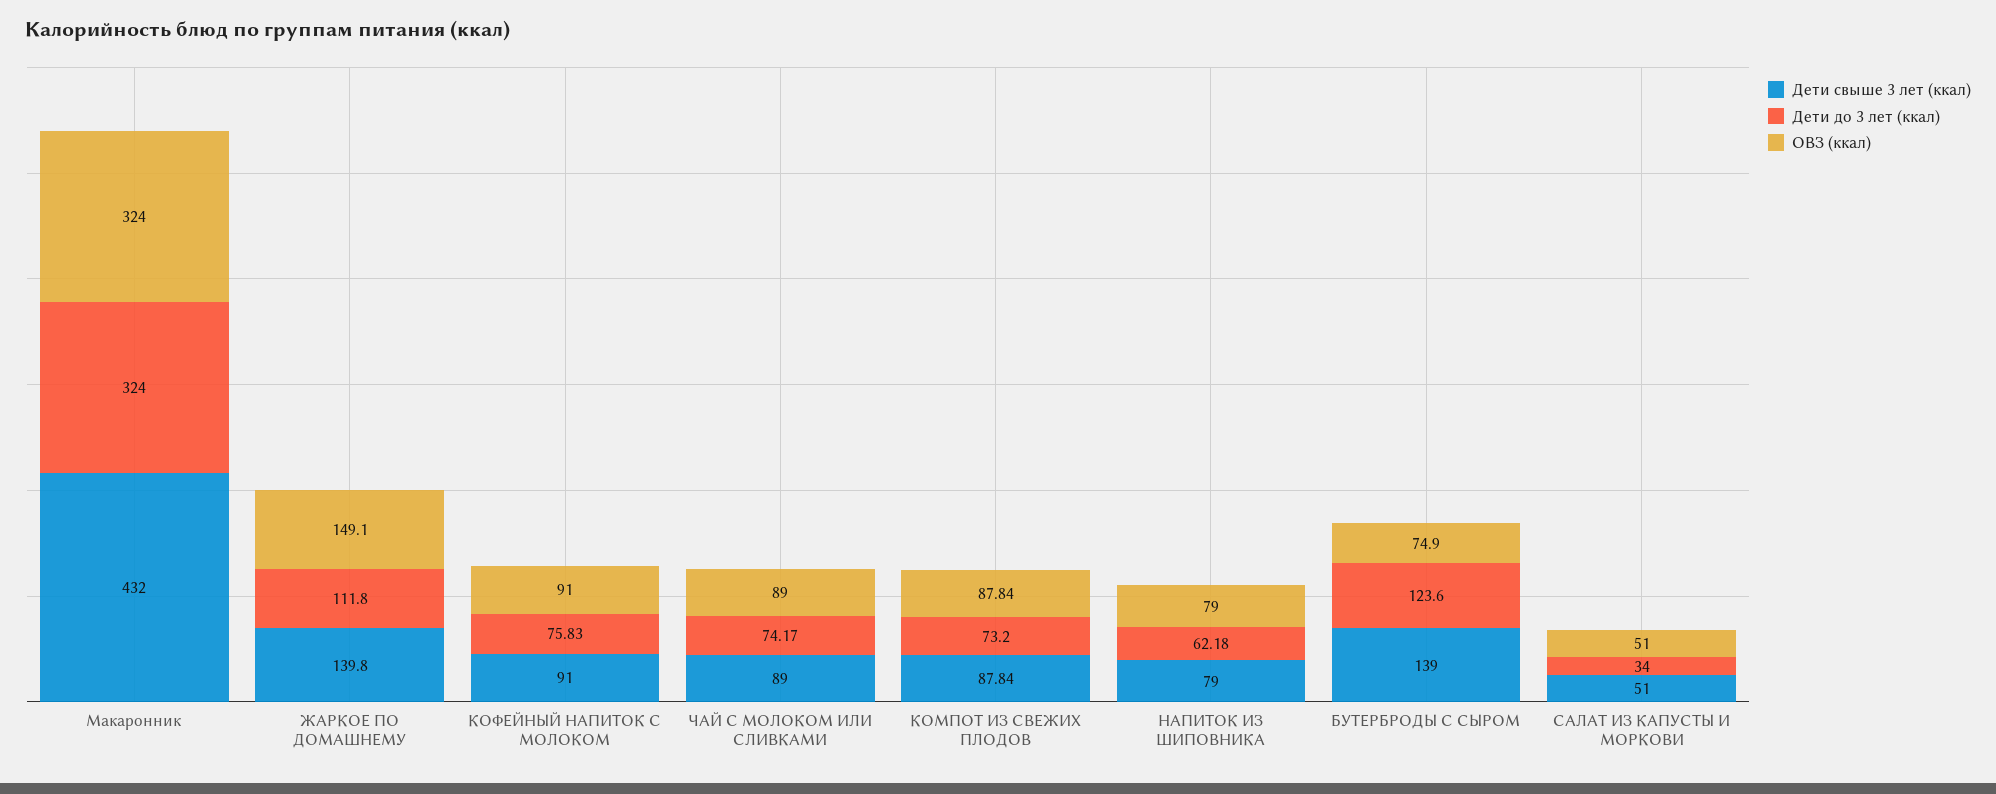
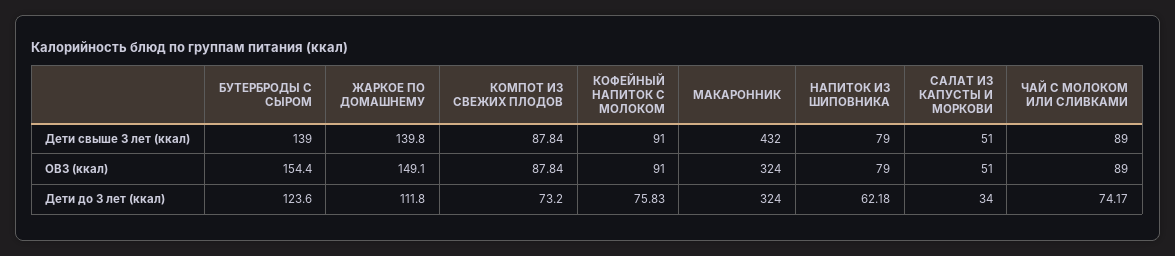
  {
    "Дети свыше 3 лет (ккал)": {
      "Макаронник": 432,
      "ЖАРКОЕ ПО ДОМАШНЕМУ": 139.8,
      "КОФЕЙНЫЙ НАПИТОК С МОЛОКОМ": 91,
      "ЧАЙ С МОЛОКОМ ИЛИ СЛИВКАМИ": 89,
      "КОМПОТ ИЗ СВЕЖИХ ПЛОДОВ": 87.84,
      "НАПИТОК ИЗ ШИПОВНИКА": 79,
      "БУТЕРБРОДЫ С СЫРОМ": 139,
      "САЛАТ ИЗ КАПУСТЫ И МОРКОВИ": 51
    },
    "Дети до 3 лет (ккал)": {
      "Макаронник": 324,
      "ЖАРКОЕ ПО ДОМАШНЕМУ": 111.8,
      "КОФЕЙНЫЙ НАПИТОК С МОЛОКОМ": 75.83,
      "ЧАЙ С МОЛОКОМ ИЛИ СЛИВКАМИ": 74.17,
      "КОМПОТ ИЗ СВЕЖИХ ПЛОДОВ": 73.2,
      "НАПИТОК ИЗ ШИПОВНИКА": 62.18,
      "БУТЕРБРОДЫ С СЫРОМ": 123.6,
      "САЛАТ ИЗ КАПУСТЫ И МОРКОВИ": 34
    },
    "ОВЗ (ккал)": {
      "Макаронник": 324,
      "ЖАРКОЕ ПО ДОМАШНЕМУ": 149.1,
      "КОФЕЙНЫЙ НАПИТОК С МОЛОКОМ": 91,
      "ЧАЙ С МОЛОКОМ ИЛИ СЛИВКАМИ": 89,
      "КОМПОТ ИЗ СВЕЖИХ ПЛОДОВ": 87.84,
      "НАПИТОК ИЗ ШИПОВНИКА": 79,
-     "БУТЕРБРОДЫ С СЫРОМ": 74.9,
+     "БУТЕРБРОДЫ С СЫРОМ": 154.4,
      "САЛАТ ИЗ КАПУСТЫ И МОРКОВИ": 51
    }
  }

